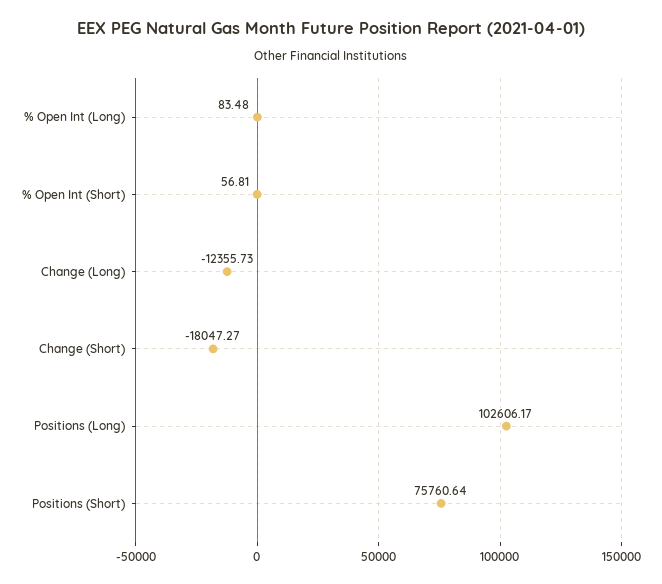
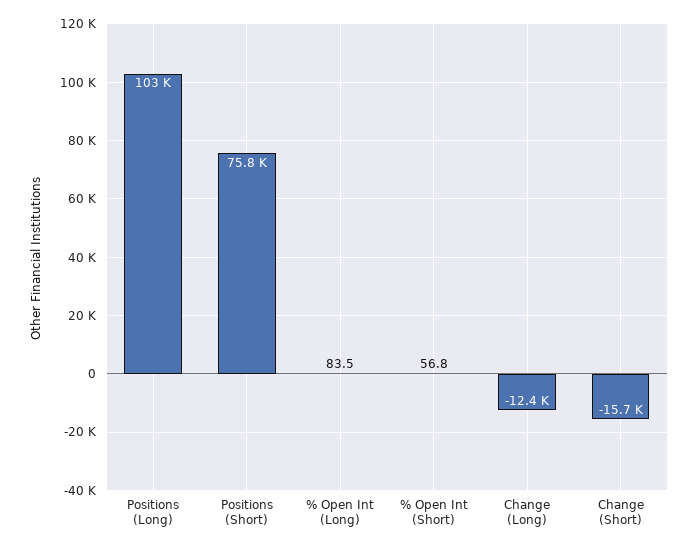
  {
    "% Open Int (Long)": 83.48,
    "% Open Int (Short)": 56.81,
    "Change (Long)": -12355.73,
-   "Change (Short)": -18047.27,
+   "Change (Short)": -15700,
    "Positions (Long)": 102606.17,
    "Positions (Short)": 75760.64
  }

